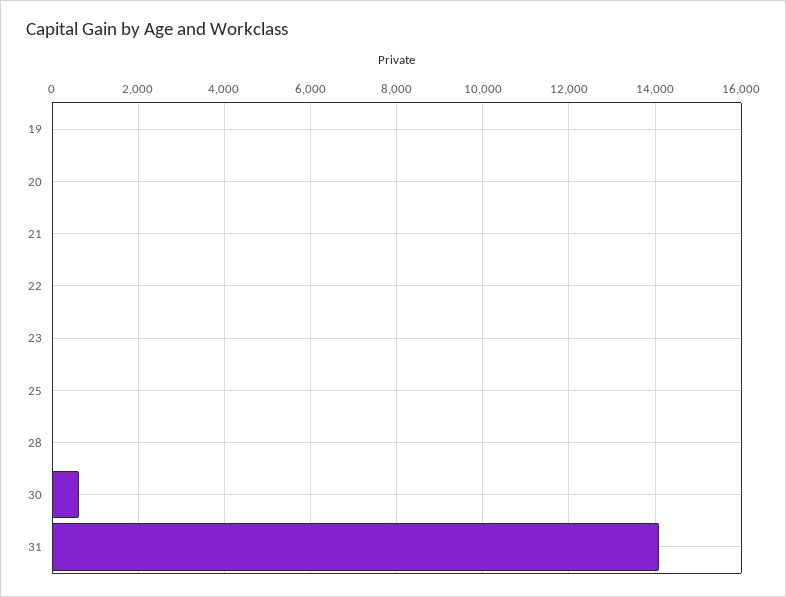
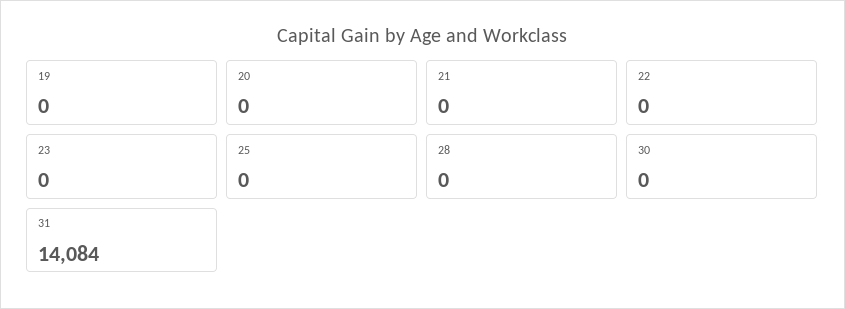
  {
    "19": 0,
    "20": 0,
    "21": 0,
    "22": 0,
    "23": 0,
    "25": 0,
    "28": 0,
-   "30": 600,
+   "30": 0,
    "31": 14084
  }

